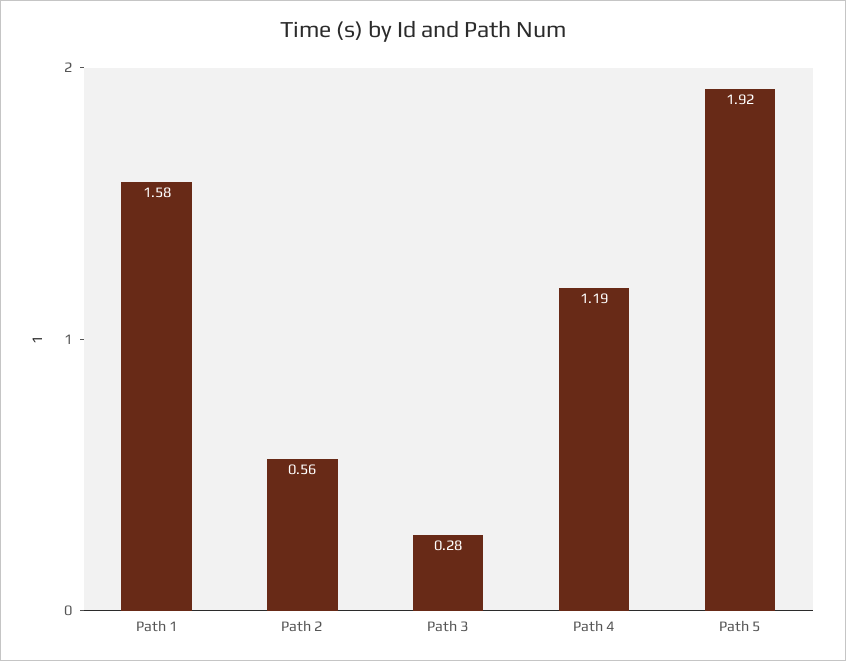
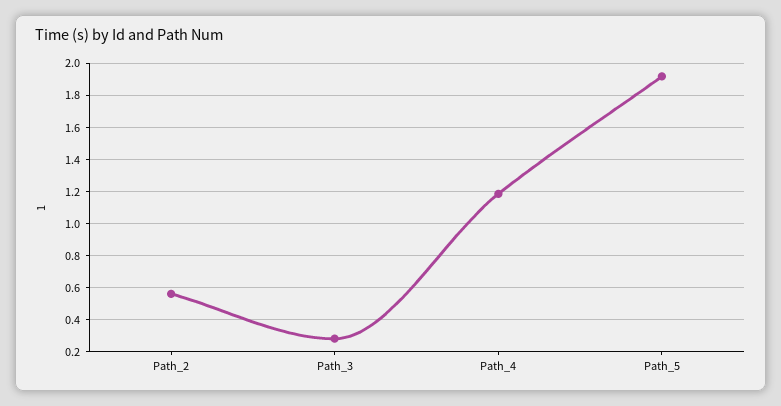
  {
-   "Path 1": 1.58,
    "Path 2": 0.56,
    "Path 3": 0.28,
    "Path 4": 1.19,
    "Path 5": 1.92
  }

